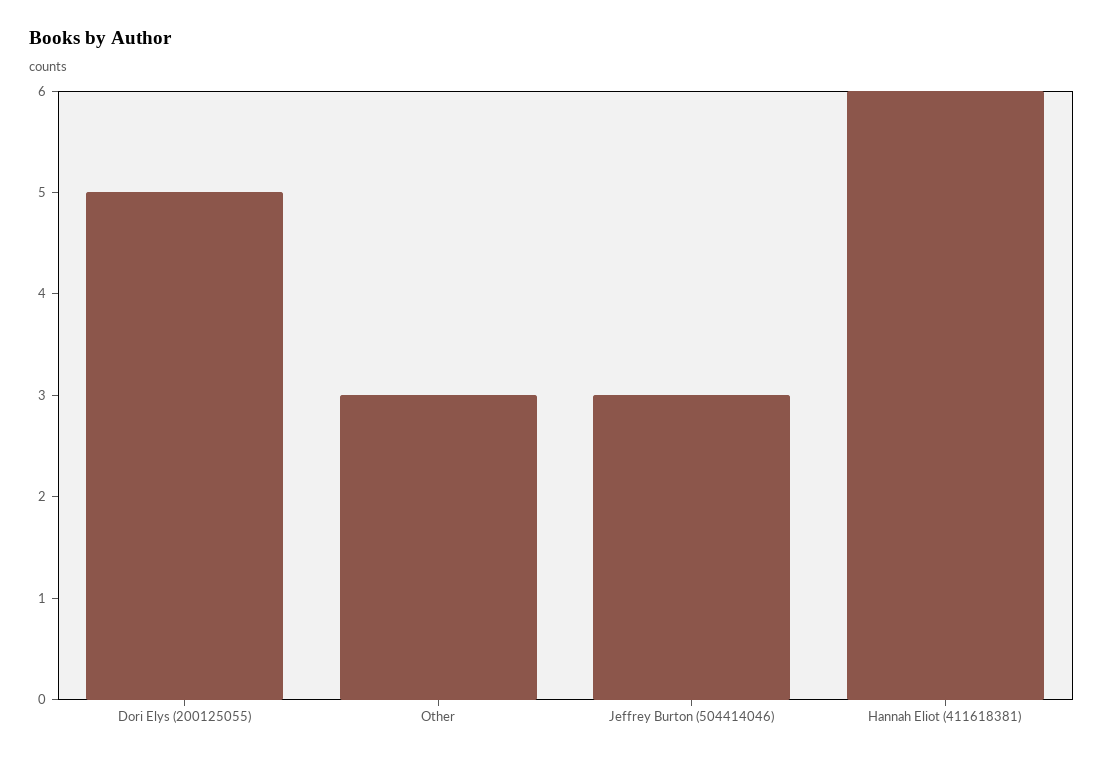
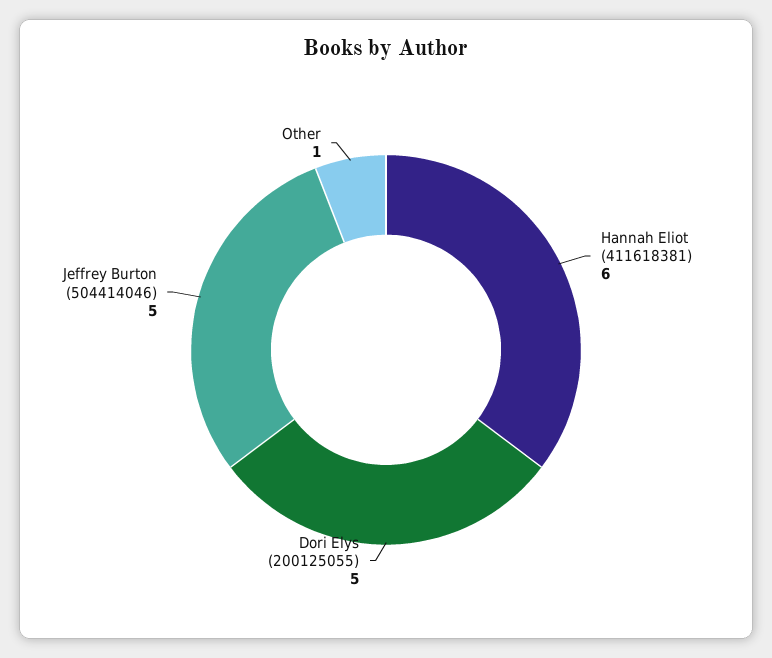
  {
    "Dori Elys (200125055)": 5,
-   "Other": 3,
+   "Other": 1,
-   "Jeffrey Burton (504414046)": 3,
+   "Jeffrey Burton (504414046)": 5,
    "Hannah Eliot (411618381)": 6
  }

